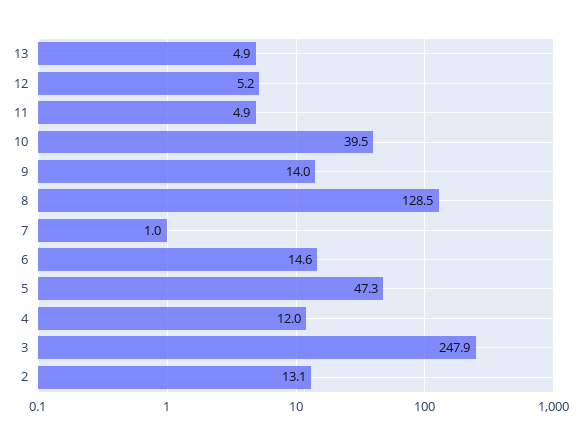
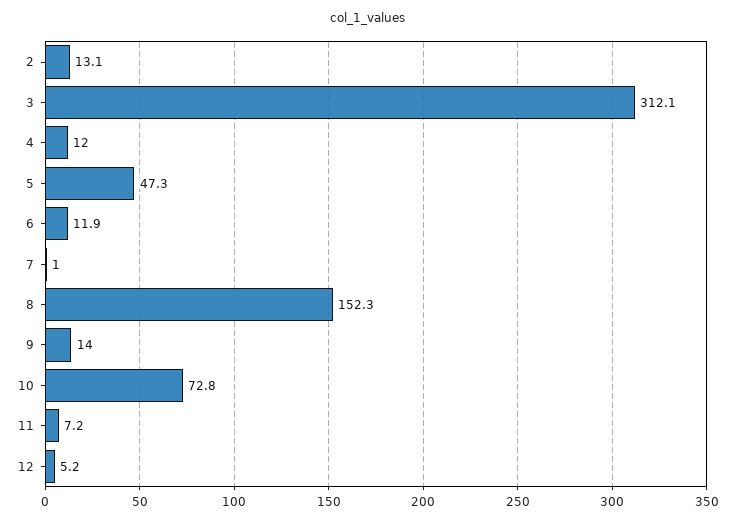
  {
-   "13": 4.9,
    "12": 5.2,
-   "11": 4.9,
+   "11": 7.2,
-   "10": 39.5,
+   "10": 72.8,
    "9": 14,
-   "8": 128.5,
+   "8": 152.3,
    "7": 1,
-   "6": 14.6,
+   "6": 11.9,
    "5": 47.3,
    "4": 12,
-   "3": 247.9,
+   "3": 312.1,
    "2": 13.1
  }

